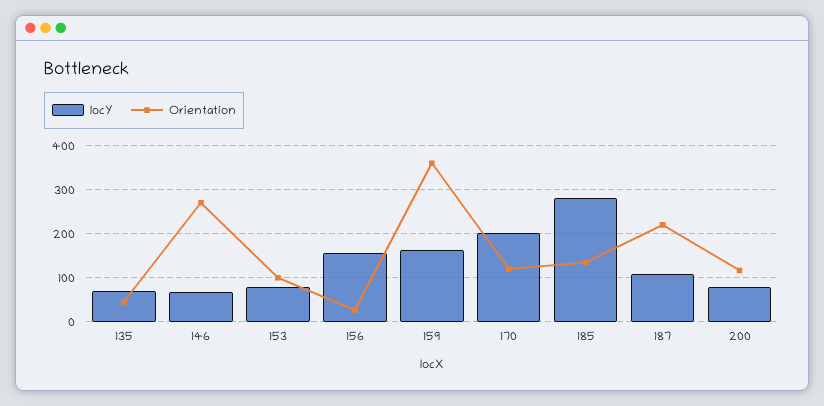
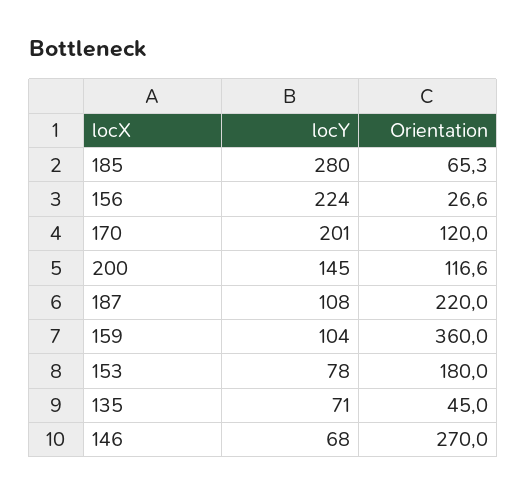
  {
    "locY": {
      "135": 71,
      "146": 68,
      "153": 78,
-     "156": 160,
+     "156": 224,
-     "159": 160,
+     "159": 104,
      "170": 201,
      "185": 280,
      "187": 108,
-     "200": 80
+     "200": 145
    },
    "Orientation": {
      "135": 45,
      "146": 270,
-     "153": 100,
+     "153": 180,
      "156": 26.6,
      "159": 360,
      "170": 120,
-     "185": 140,
+     "185": 65.3,
      "187": 220,
      "200": 116.6
    }
  }

